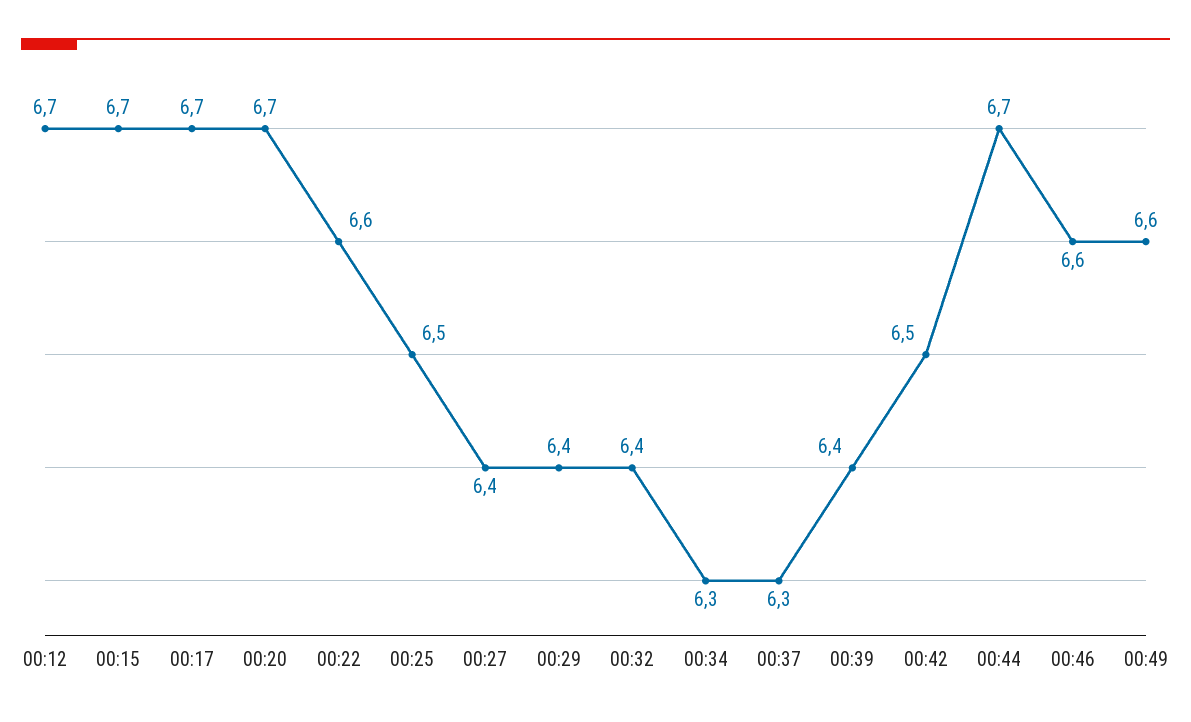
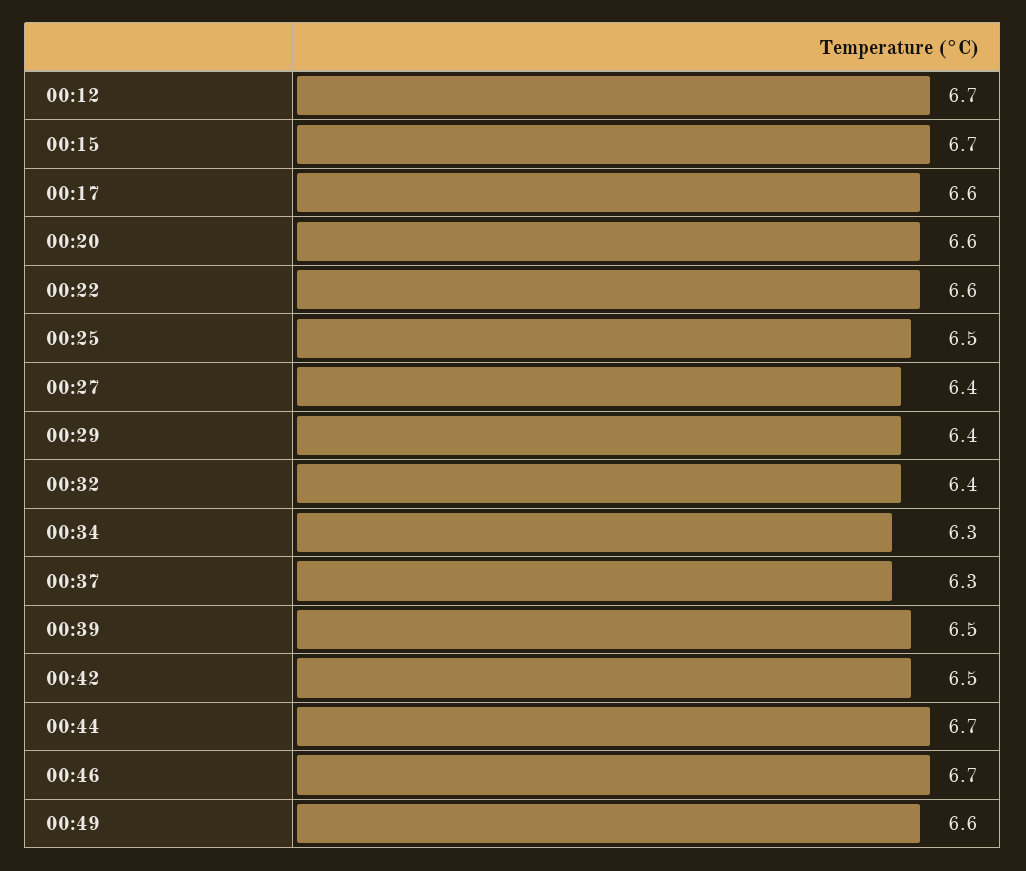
  {
    "00:12": 6.7,
    "00:15": 6.7,
-   "00:17": 6.7,
+   "00:17": 6.6,
-   "00:20": 6.7,
+   "00:20": 6.6,
    "00:22": 6.6,
    "00:25": 6.5,
    "00:27": 6.4,
    "00:29": 6.4,
    "00:32": 6.4,
    "00:34": 6.3,
    "00:37": 6.3,
-   "00:39": 6.4,
+   "00:39": 6.5,
    "00:42": 6.5,
    "00:44": 6.7,
-   "00:46": 6.6,
+   "00:46": 6.7,
    "00:49": 6.6
  }

